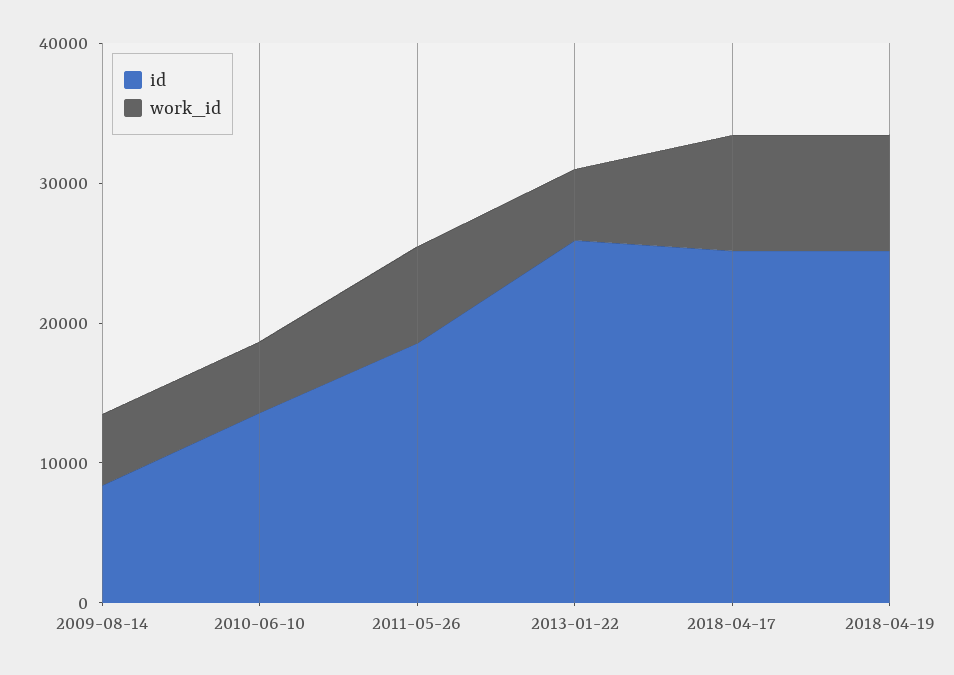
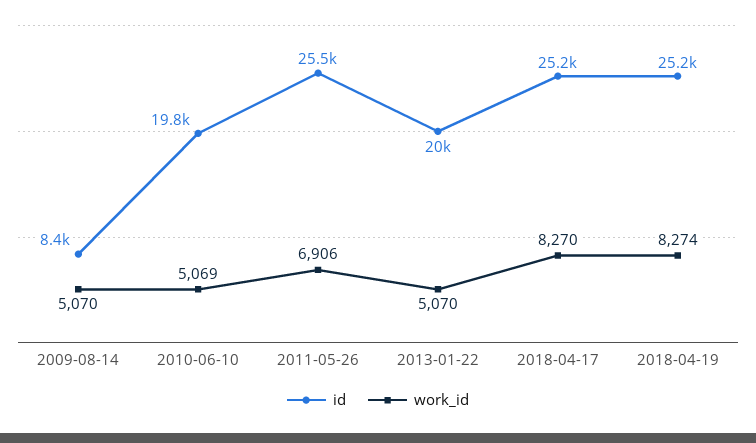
  {
    "id": {
      "2009-08-14": 8400,
-     "2010-06-10": 14000,
+     "2010-06-10": 19800,
-     "2011-05-26": 18000,
+     "2011-05-26": 25500,
-     "2013-01-22": 26000,
+     "2013-01-22": 20000,
      "2018-04-17": 25200,
      "2018-04-19": 25200
    },
    "work_id": {
      "2009-08-14": 5070,
      "2010-06-10": 5069,
      "2011-05-26": 6906,
      "2013-01-22": 5070,
      "2018-04-17": 8270,
      "2018-04-19": 8274
    }
  }

